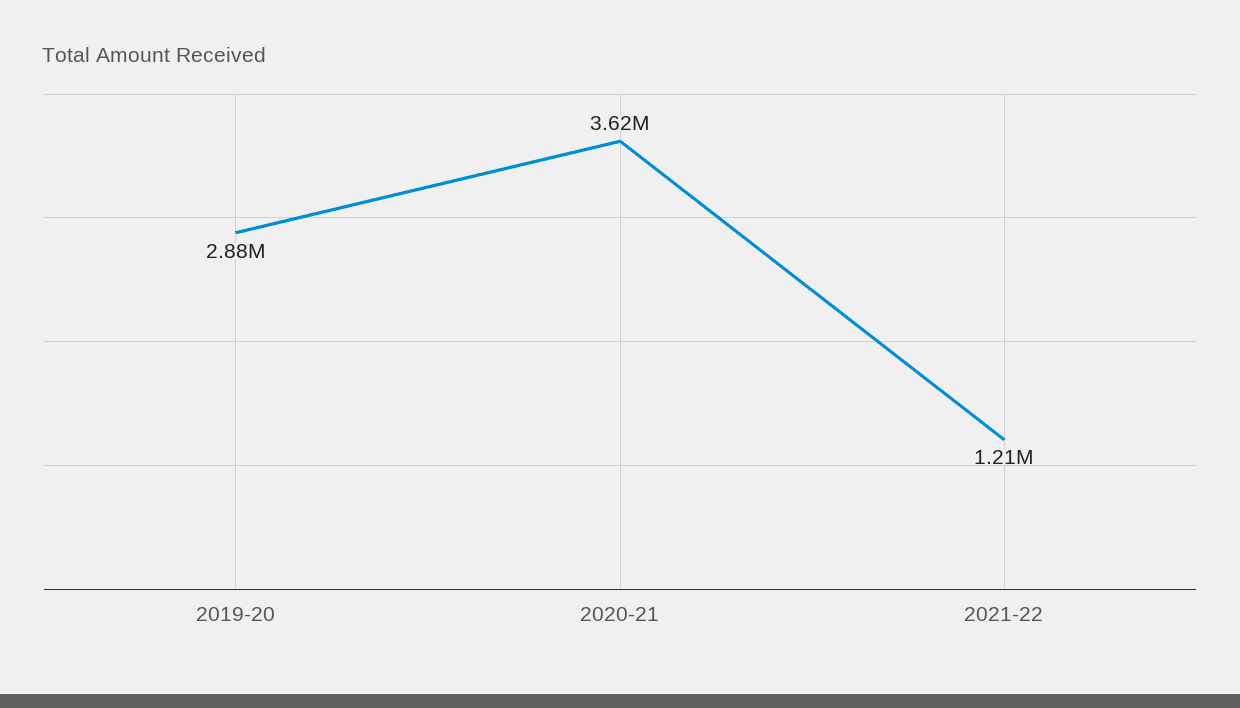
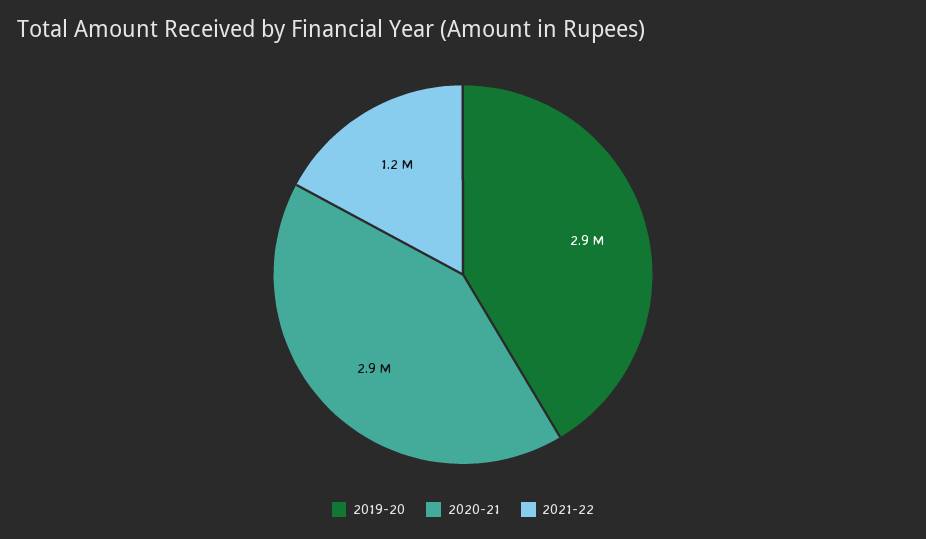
  {
    "2019-20": 2880000,
-   "2020-21": 3620000,
+   "2020-21": 2900000,
    "2021-22": 1210000
  }

